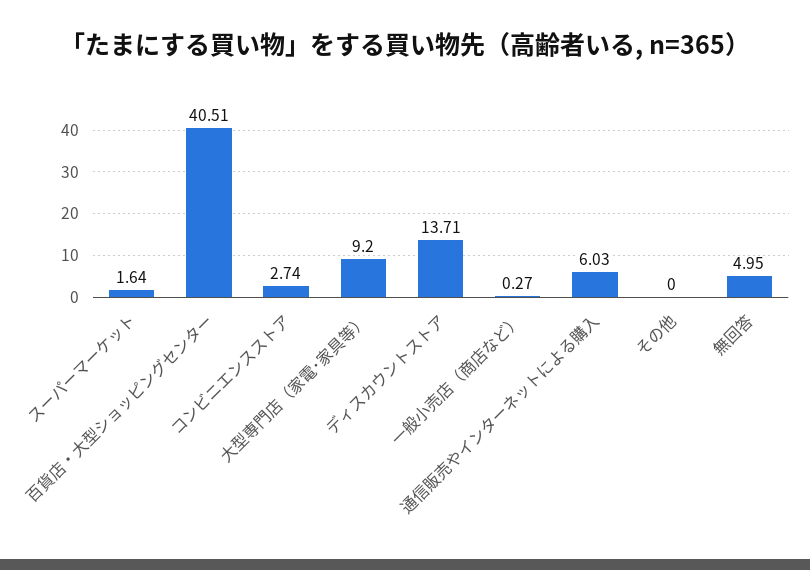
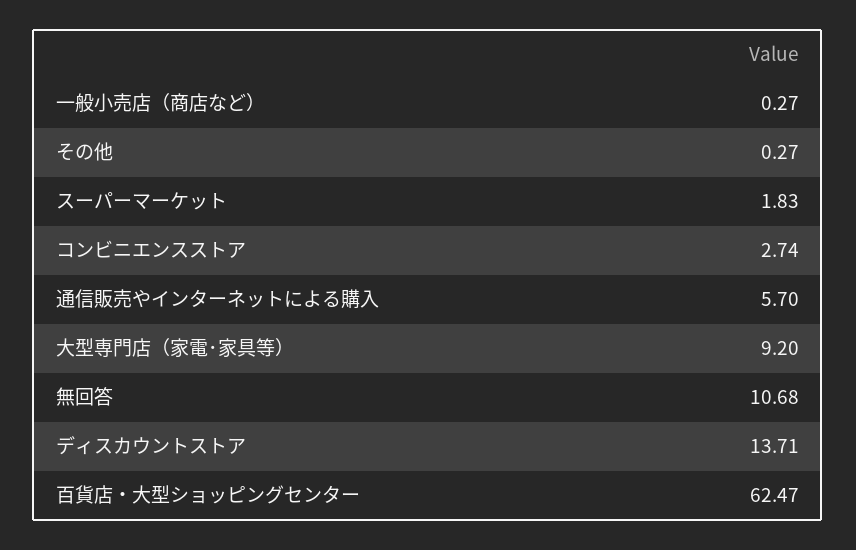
  {
-   "スーパーマーケット": 1.64,
+   "スーパーマーケット": 1.83,
-   "百貨店・大型ショッピングセンター": 40.51,
+   "百貨店・大型ショッピングセンター": 62.47,
    "コンビニエンスストア": 2.74,
    "大型専門店（家電･家具等）": 9.2,
    "ディスカウントストア": 13.71,
    "一般小売店（商店など）": 0.27,
-   "通信販売やインターネットによる購入": 6.03,
+   "通信販売やインターネットによる購入": 5.7,
-   "その他": 0,
+   "その他": 0.27,
-   "無回答": 4.95
+   "無回答": 10.68
  }

